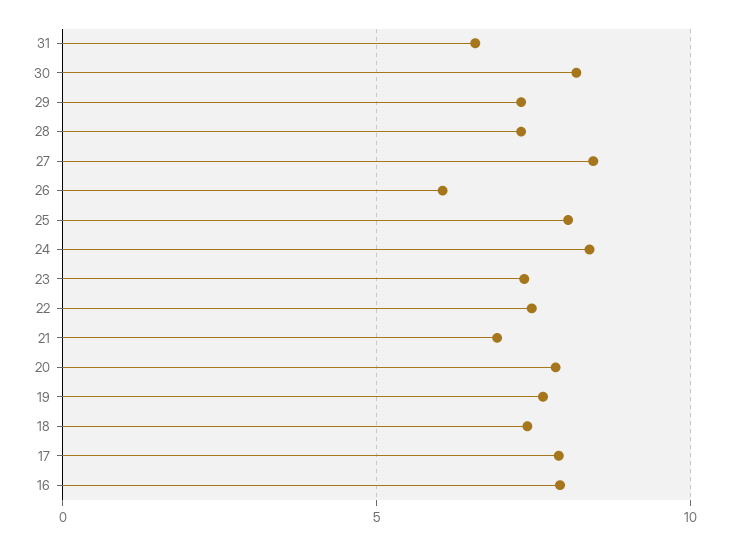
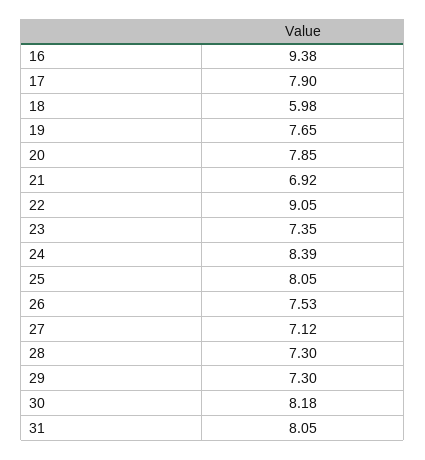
  {
-   "31": 6.5,
+   "31": 8.05,
    "30": 8.18,
    "29": 7.3,
    "28": 7.3,
-   "27": 8.5,
+   "27": 7.12,
-   "26": 6,
+   "26": 7.53,
    "25": 8.05,
    "24": 8.39,
    "23": 7.35,
-   "22": 7.5,
+   "22": 9.05,
    "21": 6.92,
    "20": 7.85,
    "19": 7.65,
-   "18": 7.5,
+   "18": 5.98,
    "17": 7.9,
-   "16": 8
+   "16": 9.38
  }

